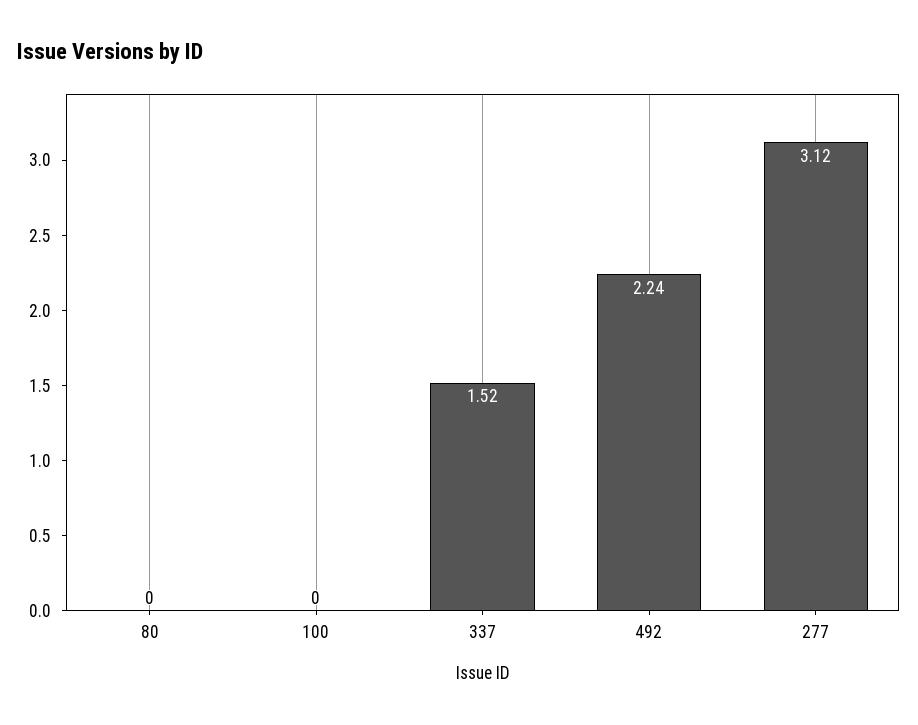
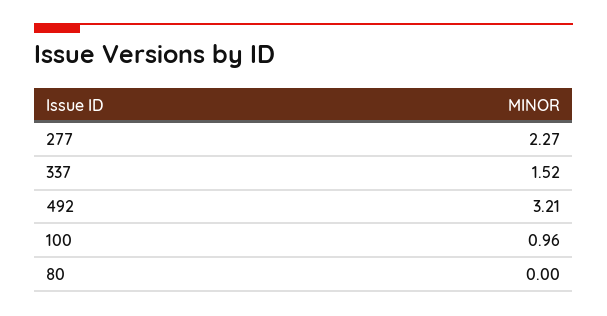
  {
    "80": 0,
-   "100": 0,
+   "100": 0.96,
    "337": 1.52,
-   "492": 2.24,
+   "492": 3.21,
-   "277": 3.12
+   "277": 2.27
  }

